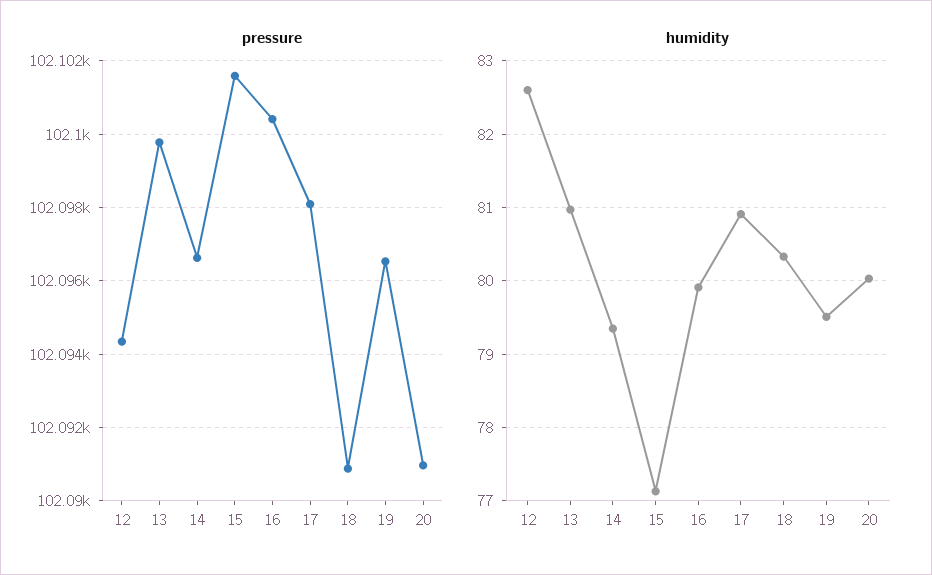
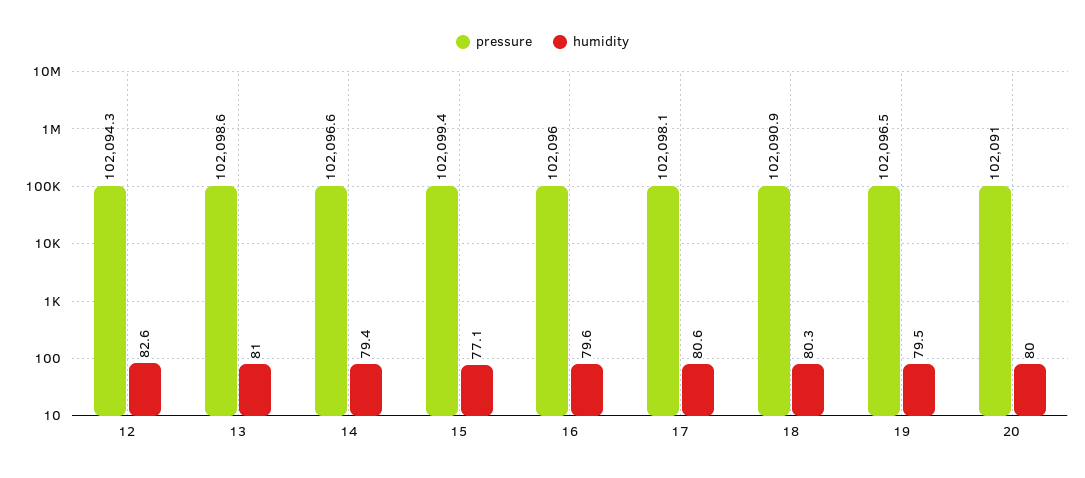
  {
    "pressure": {
      "12": 102094.3,
-     "13": 102099.8,
+     "13": 102098.6,
      "14": 102096.6,
-     "15": 102101.6,
+     "15": 102099.4,
-     "16": 102100.4,
+     "16": 102096,
      "17": 102098.1,
      "18": 102090.9,
      "19": 102096.5,
      "20": 102091
    },
    "humidity": {
      "12": 82.6,
      "13": 81,
      "14": 79.4,
      "15": 77.1,
-     "16": 79.9,
+     "16": 79.6,
-     "17": 80.9,
+     "17": 80.6,
      "18": 80.3,
      "19": 79.5,
      "20": 80
    }
  }

